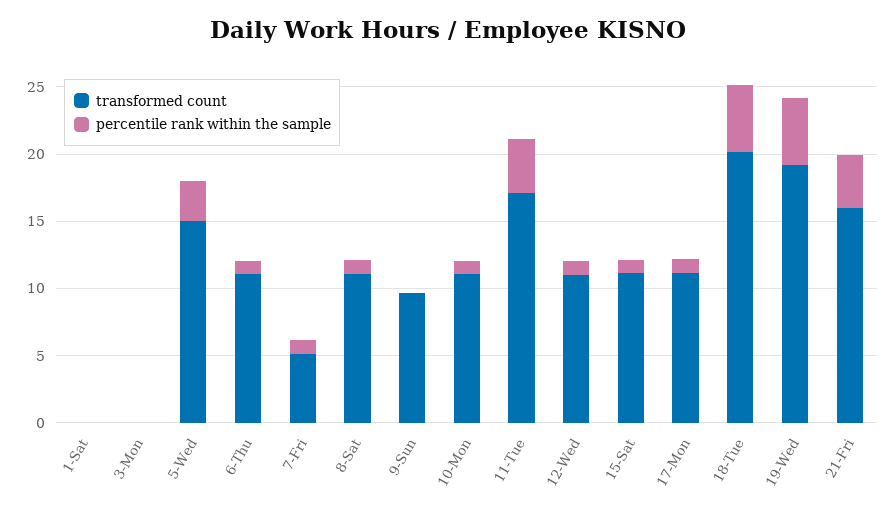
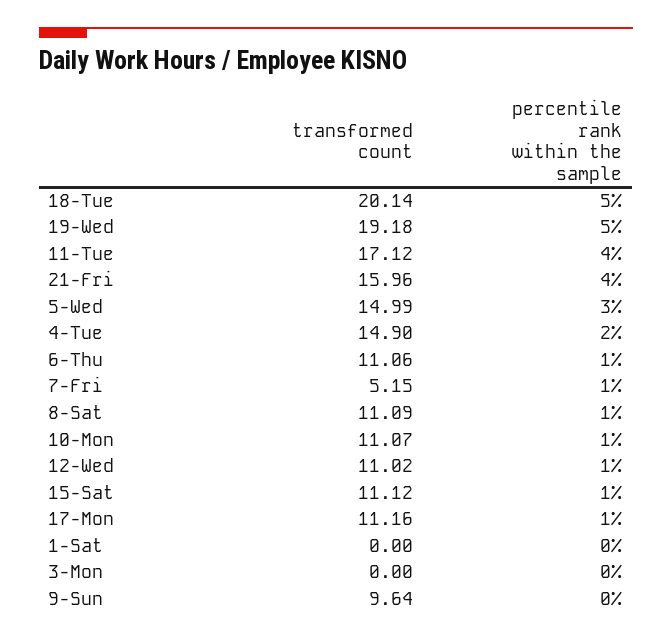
  {
    "transformed count": {
      "1-Sat": 0,
      "3-Mon": 0,
      "5-Wed": 14.99,
      "6-Thu": 11.06,
      "7-Fri": 5.15,
      "8-Sat": 11.09,
      "9-Sun": 9.64,
      "10-Mon": 11.07,
      "11-Tue": 17.12,
      "12-Wed": 11.02,
      "15-Sat": 11.12,
      "17-Mon": 11.16,
      "18-Tue": 20.14,
      "19-Wed": 19.18,
-     "21-Fri": 15.96
+     "21-Fri": 15.96,
+     "4-Tue": 14.9
    },
    "percentile rank within the sample": {
      "1-Sat": 0,
      "3-Mon": 0,
      "5-Wed": 3,
      "6-Thu": 1,
      "7-Fri": 1,
      "8-Sat": 1,
      "9-Sun": 0,
      "10-Mon": 1,
      "11-Tue": 4,
      "12-Wed": 1,
      "15-Sat": 1,
      "17-Mon": 1,
      "18-Tue": 5,
      "19-Wed": 5,
-     "21-Fri": 4
+     "21-Fri": 4,
+     "4-Tue": 2
    }
  }

